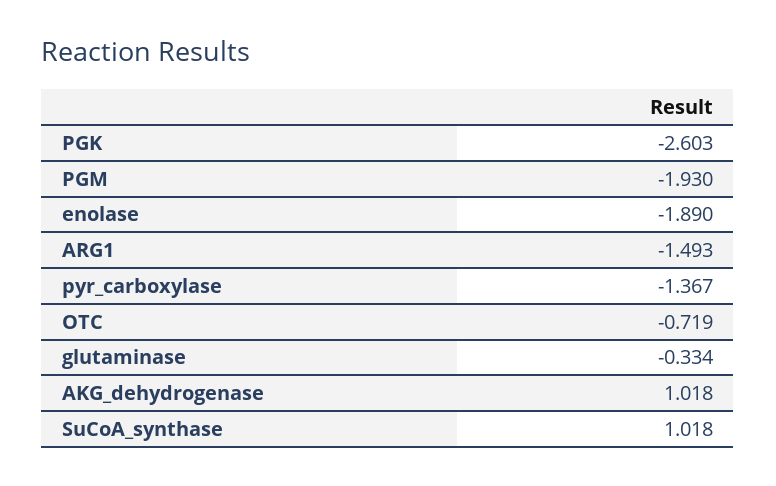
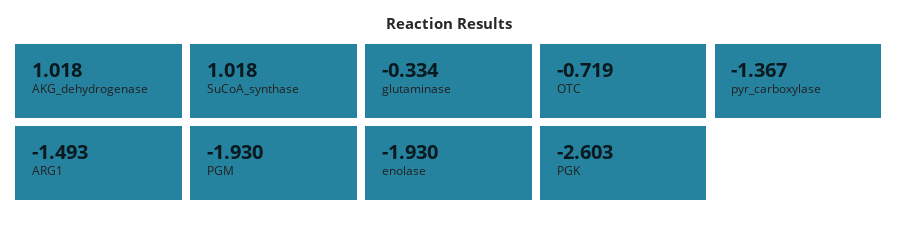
  {
    "PGK": -2.603,
    "PGM": -1.93,
-   "enolase": -1.89,
+   "enolase": -1.93,
    "ARG1": -1.493,
    "pyr_carboxylase": -1.367,
    "OTC": -0.719,
    "glutaminase": -0.334,
    "AKG_dehydrogenase": 1.018,
    "SuCoA_synthase": 1.018
  }

